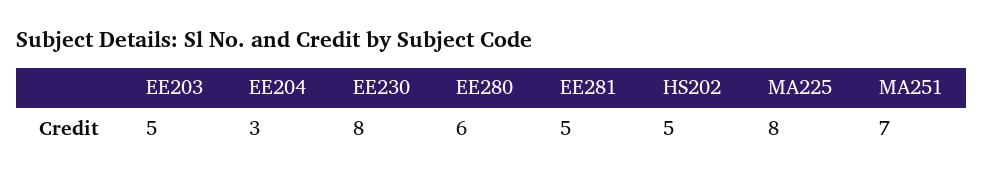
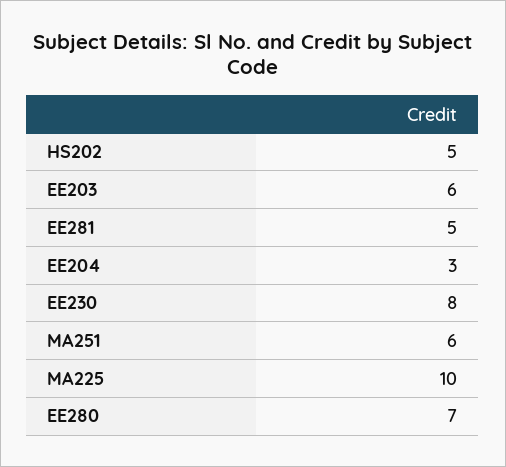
  {
-   "EE203": 5,
+   "EE203": 6,
    "EE204": 3,
    "EE230": 8,
-   "EE280": 6,
+   "EE280": 7,
    "EE281": 5,
    "HS202": 5,
-   "MA225": 8,
+   "MA225": 10,
-   "MA251": 7
+   "MA251": 6
  }

